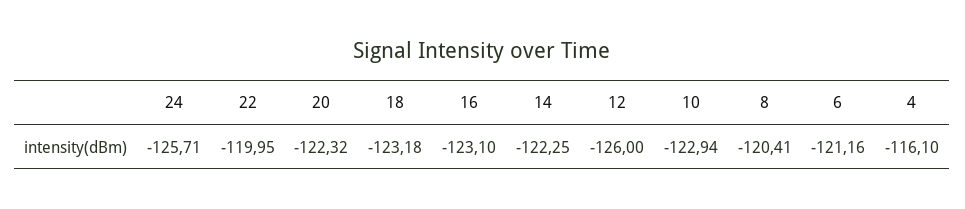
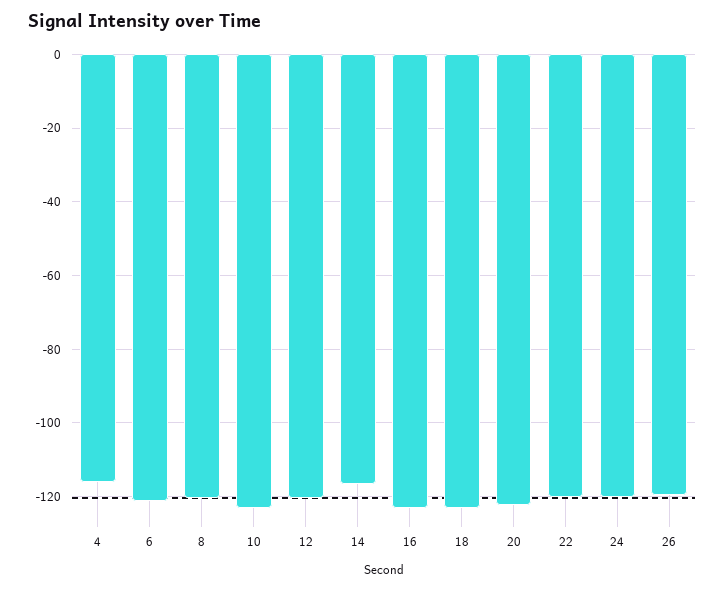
  {
-   "24": -125.71,
+   "24": -120,
    "22": -119.95,
    "20": -122.32,
    "18": -123.18,
    "16": -123.1,
-   "14": -122.25,
+   "14": -116,
-   "12": -126,
+   "12": -120,
    "10": -122.94,
    "8": -120.41,
    "6": -121.16,
-   "4": -116.1
+   "4": -116.1,
+   "26": -120
  }

